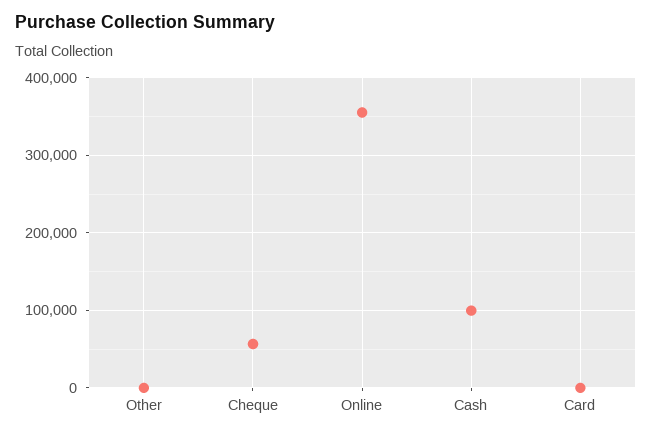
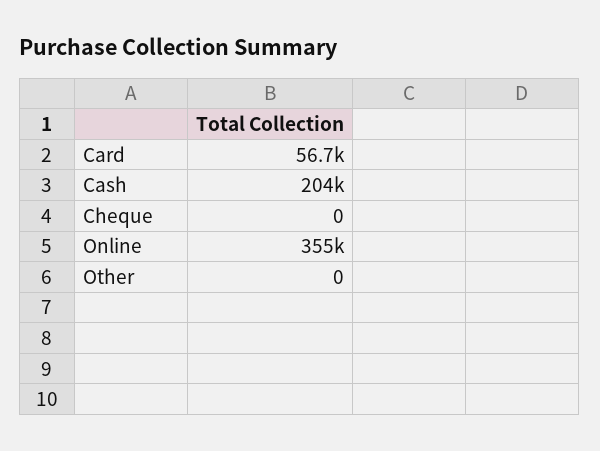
  {
    "Other": 0,
-   "Cheque": 60000,
+   "Cheque": 0,
    "Online": 355000,
-   "Cash": 100000,
+   "Cash": 204000,
-   "Card": 0
+   "Card": 56700
  }

